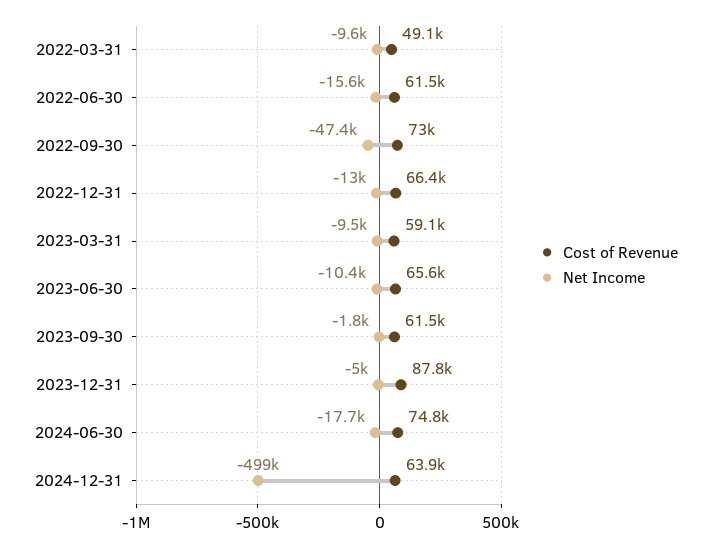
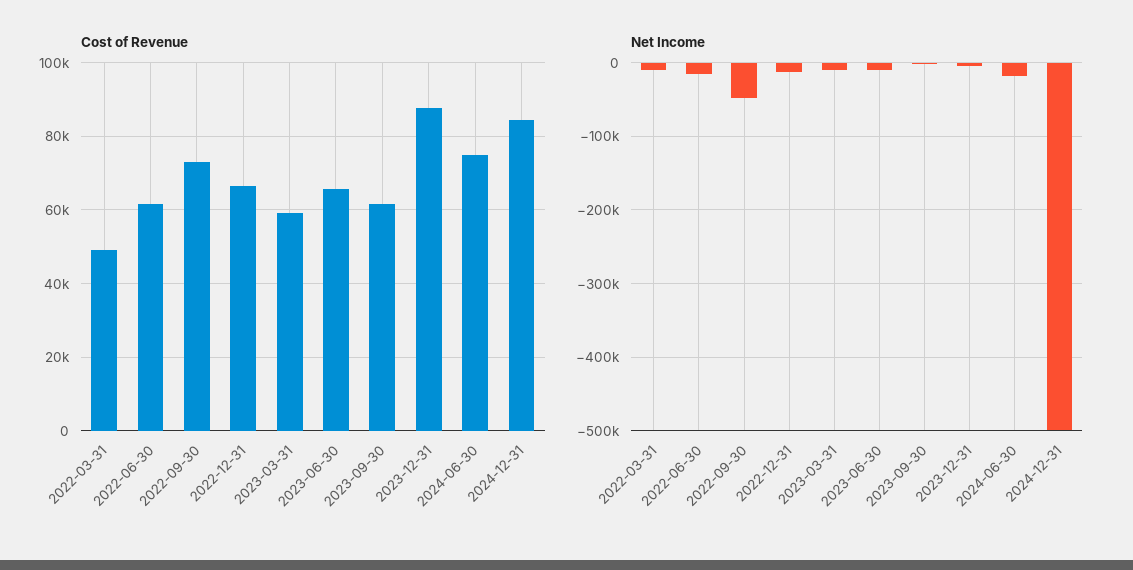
  {
    "Cost of Revenue": {
      "2022-03-31": 49100,
      "2022-06-30": 61500,
      "2022-09-30": 73000,
      "2022-12-31": 66400,
      "2023-03-31": 59100,
      "2023-06-30": 65600,
      "2023-09-30": 61500,
      "2023-12-31": 87800,
      "2024-06-30": 74800,
-     "2024-12-31": 63900
+     "2024-12-31": 84000
    },
    "Net Income": {
      "2022-03-31": -9600,
      "2022-06-30": -15600,
      "2022-09-30": -47400,
      "2022-12-31": -13000,
      "2023-03-31": -9500,
      "2023-06-30": -10400,
      "2023-09-30": -1800,
      "2023-12-31": -5000,
      "2024-06-30": -17700,
      "2024-12-31": -499000
    }
  }

